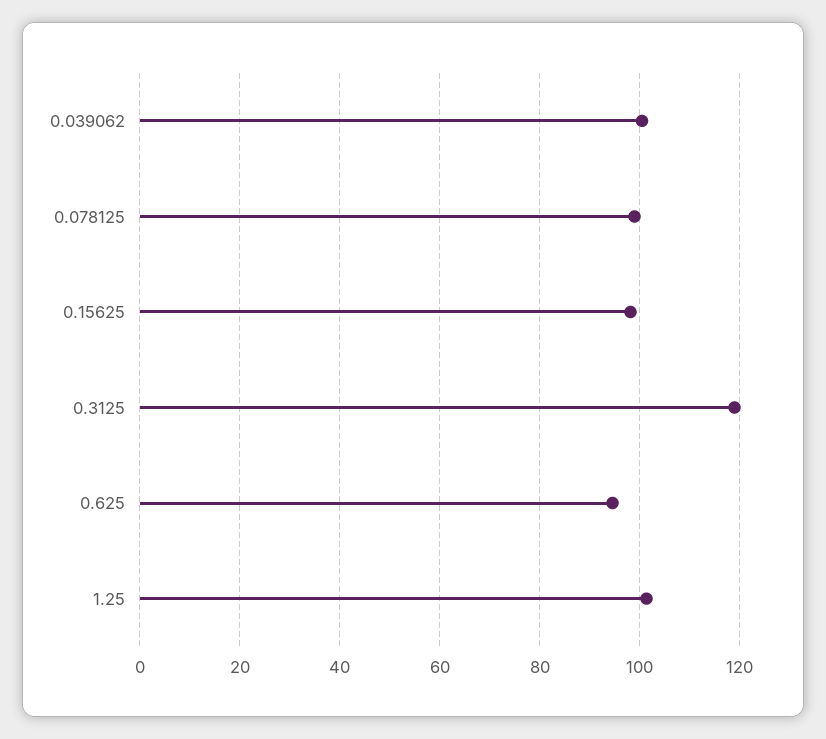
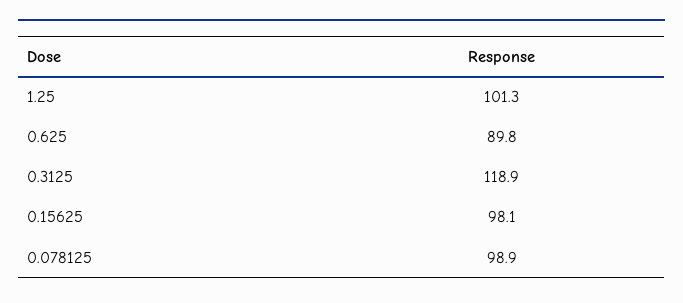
  {
-   "0.039062": 100,
    "0.078125": 98.9,
    "0.15625": 98.1,
    "0.3125": 118.9,
-   "0.625": 94,
+   "0.625": 89.8,
    "1.25": 101.3
  }

